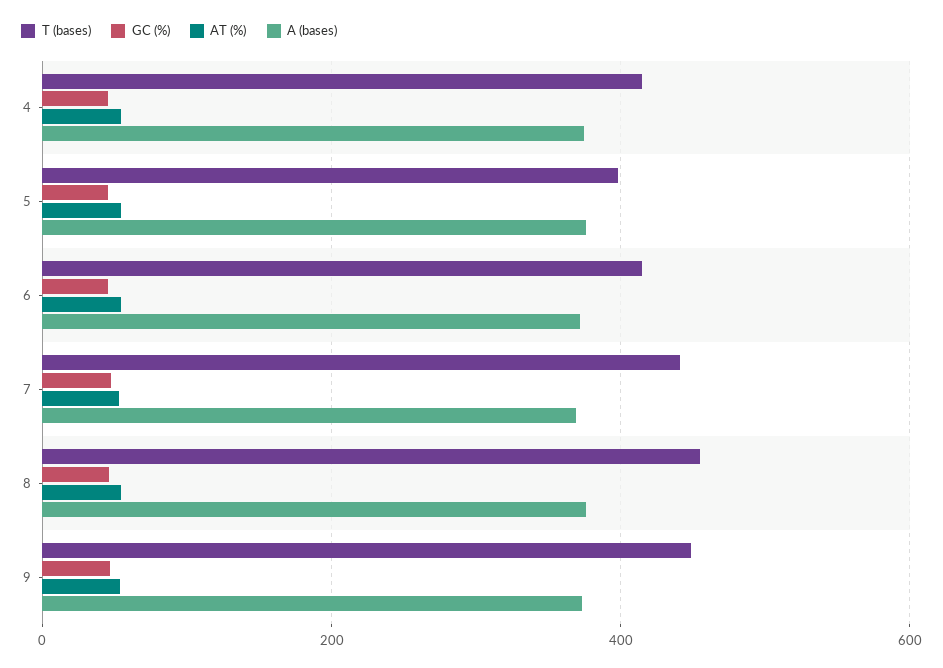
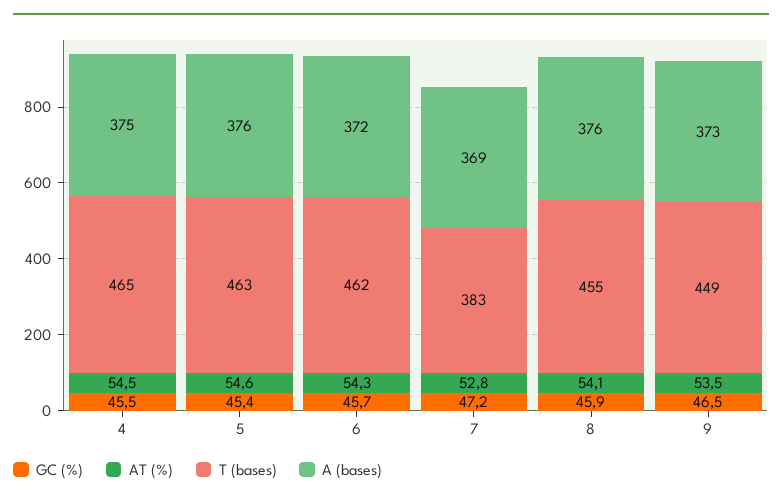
  {
    "T (bases)": {
-     "4": 420,
+     "4": 465,
-     "5": 400,
+     "5": 463,
-     "6": 420,
+     "6": 462,
-     "7": 440,
+     "7": 383,
      "8": 455,
      "9": 449
    },
    "GC (%)": {
      "4": 45.5,
      "5": 45.4,
      "6": 45.7,
      "7": 47.2,
      "8": 45.9,
      "9": 46.5
    },
    "AT (%)": {
      "4": 54.5,
      "5": 54.6,
      "6": 54.3,
      "7": 52.8,
      "8": 54.1,
      "9": 53.5
    },
    "A (bases)": {
      "4": 375,
      "5": 376,
      "6": 372,
      "7": 369,
      "8": 376,
      "9": 373
    }
  }

